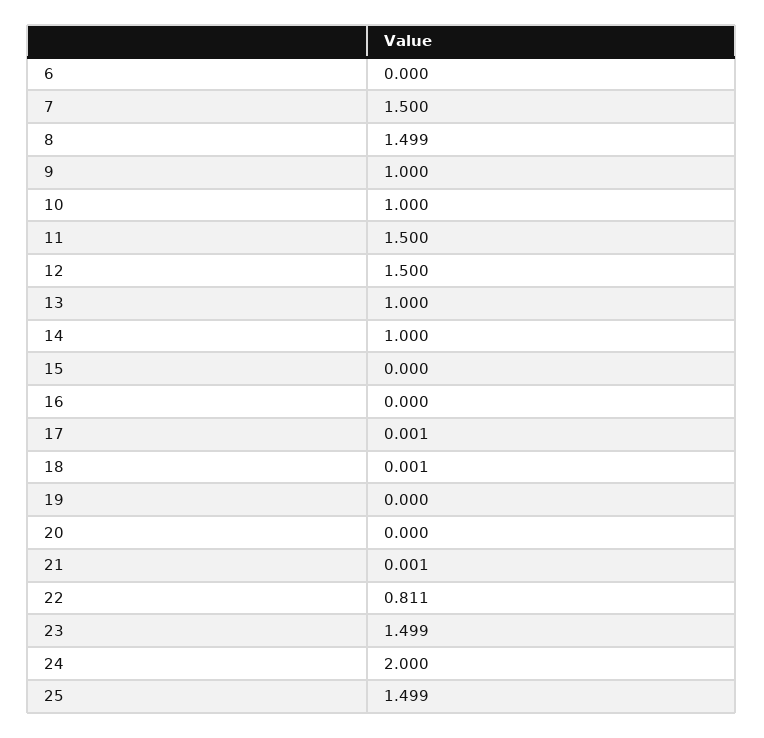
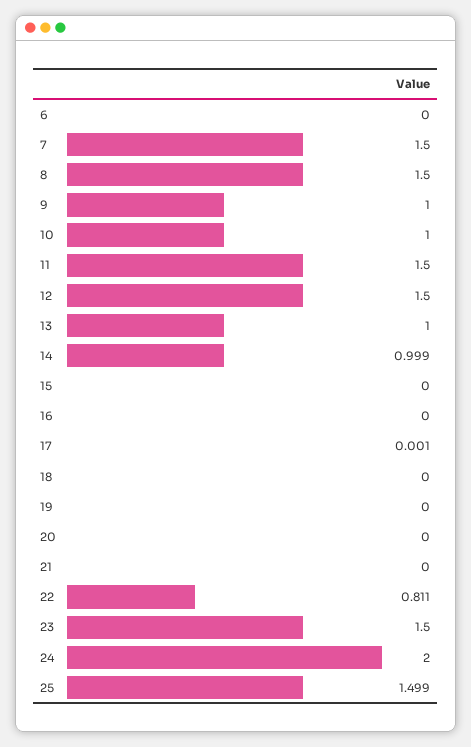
  {
    "6": 0,
    "7": 1.5,
-   "8": 1.499,
+   "8": 1.5,
    "9": 1,
    "10": 1,
    "11": 1.5,
    "12": 1.5,
    "13": 1,
-   "14": 1,
+   "14": 0.999,
    "15": 0,
    "16": 0,
    "17": 0.001,
-   "18": 0.001,
+   "18": 0,
    "19": 0,
    "20": 0,
-   "21": 0.001,
+   "21": 0,
    "22": 0.811,
-   "23": 1.499,
+   "23": 1.5,
    "24": 2,
    "25": 1.499
  }

